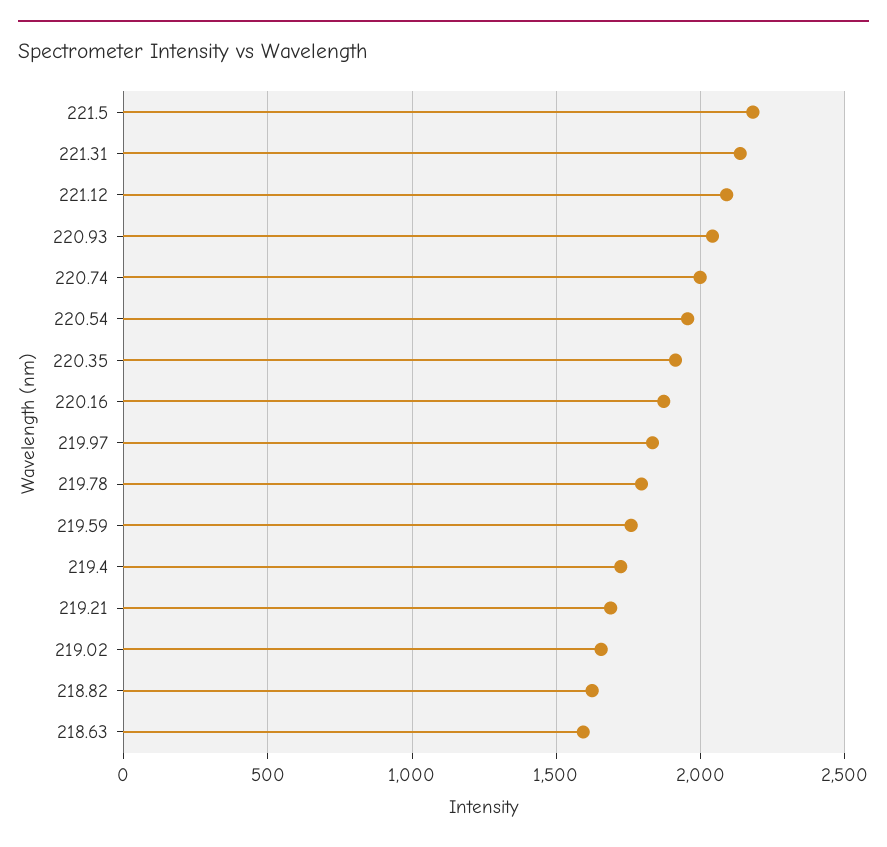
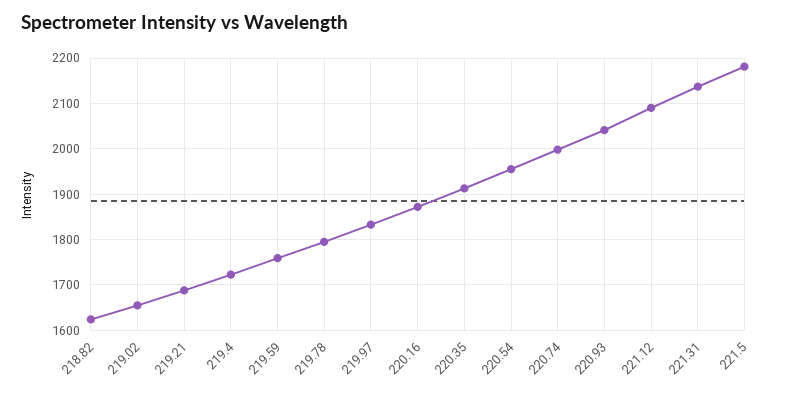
  {
    "221.5": 2180,
    "221.31": 2140,
    "221.12": 2100,
    "220.93": 2040,
    "220.74": 2000,
    "220.54": 1960,
    "220.35": 1920,
    "220.16": 1880,
    "219.97": 1840,
    "219.78": 1800,
    "219.59": 1760,
    "219.4": 1720,
    "219.21": 1680,
    "219.02": 1660,
-   "218.82": 1620,
+   "218.82": 1620
-   "218.63": 1600
  }

